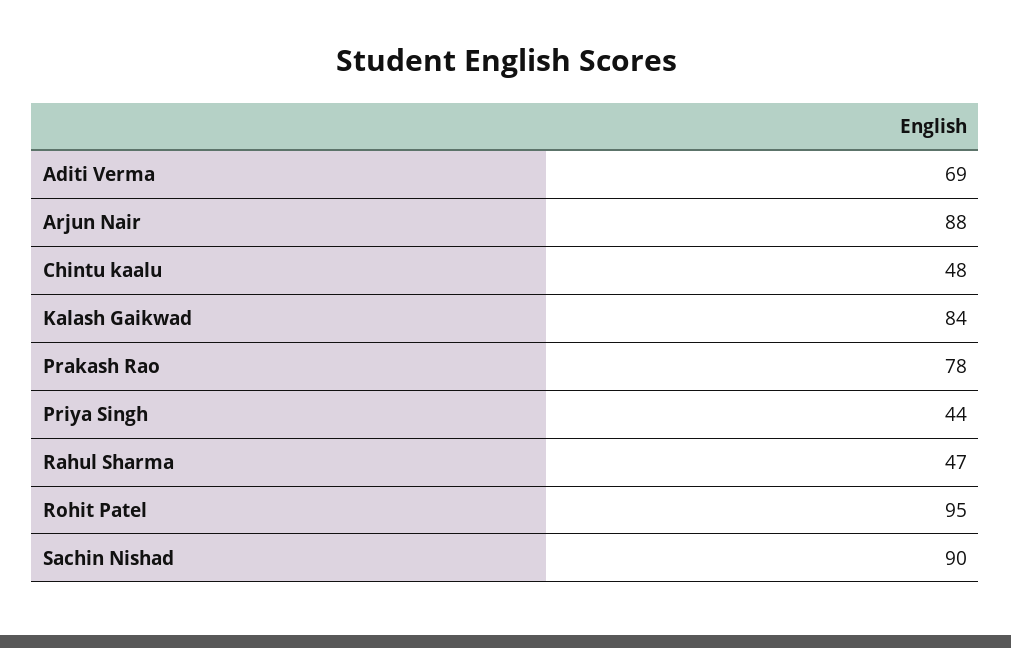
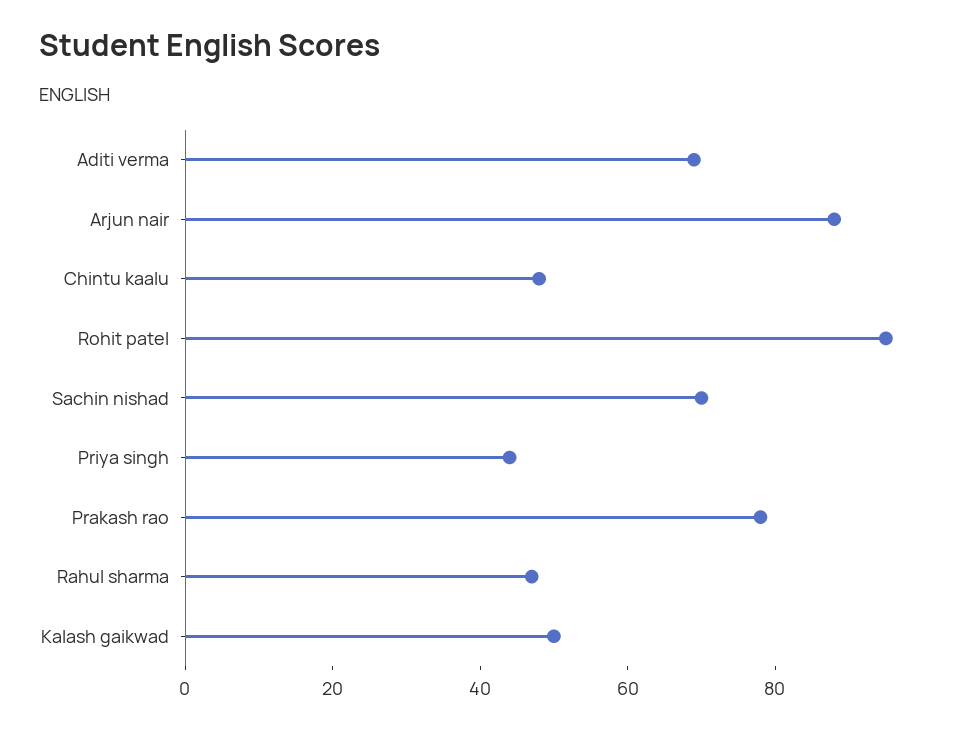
  {
    "Aditi Verma": 69,
    "Arjun Nair": 88,
    "Chintu kaalu": 48,
-   "Kalash Gaikwad": 84,
+   "Kalash Gaikwad": 50,
    "Prakash Rao": 78,
    "Priya Singh": 44,
    "Rahul Sharma": 47,
    "Rohit Patel": 95,
-   "Sachin Nishad": 90
+   "Sachin Nishad": 70
  }

